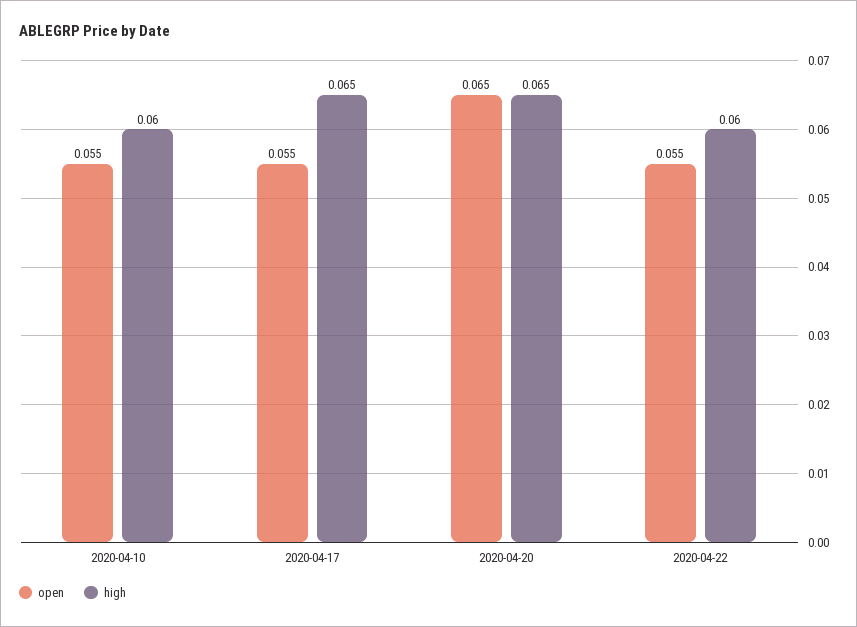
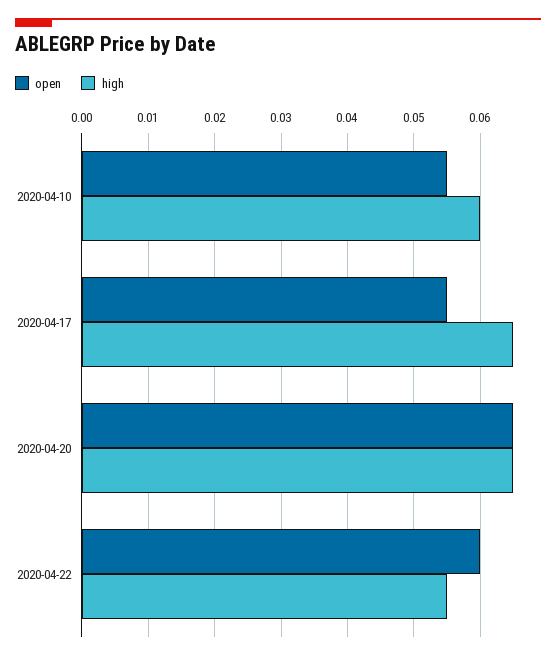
  {
    "open": {
      "2020-04-10": 0.055,
      "2020-04-17": 0.055,
      "2020-04-20": 0.065,
-     "2020-04-22": 0.055
+     "2020-04-22": 0.06
    },
    "high": {
      "2020-04-10": 0.06,
      "2020-04-17": 0.065,
      "2020-04-20": 0.065,
-     "2020-04-22": 0.06
+     "2020-04-22": 0.055
    }
  }

